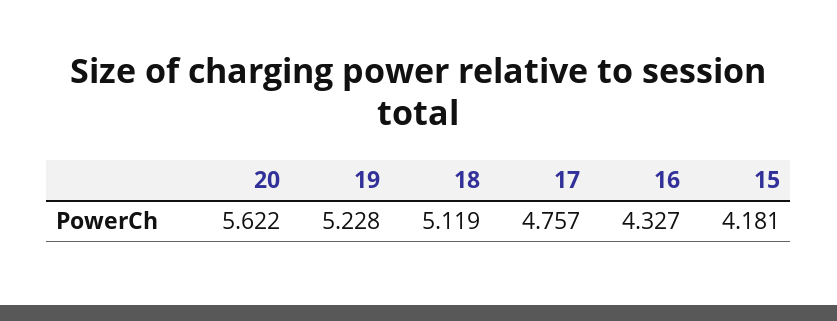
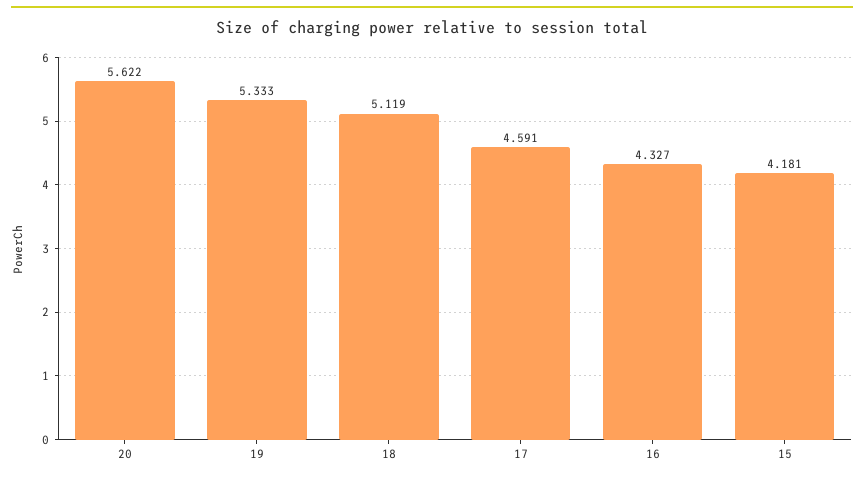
  {
    "20": 5.622,
-   "19": 5.228,
+   "19": 5.333,
    "18": 5.119,
-   "17": 4.757,
+   "17": 4.591,
    "16": 4.327,
    "15": 4.181
  }

